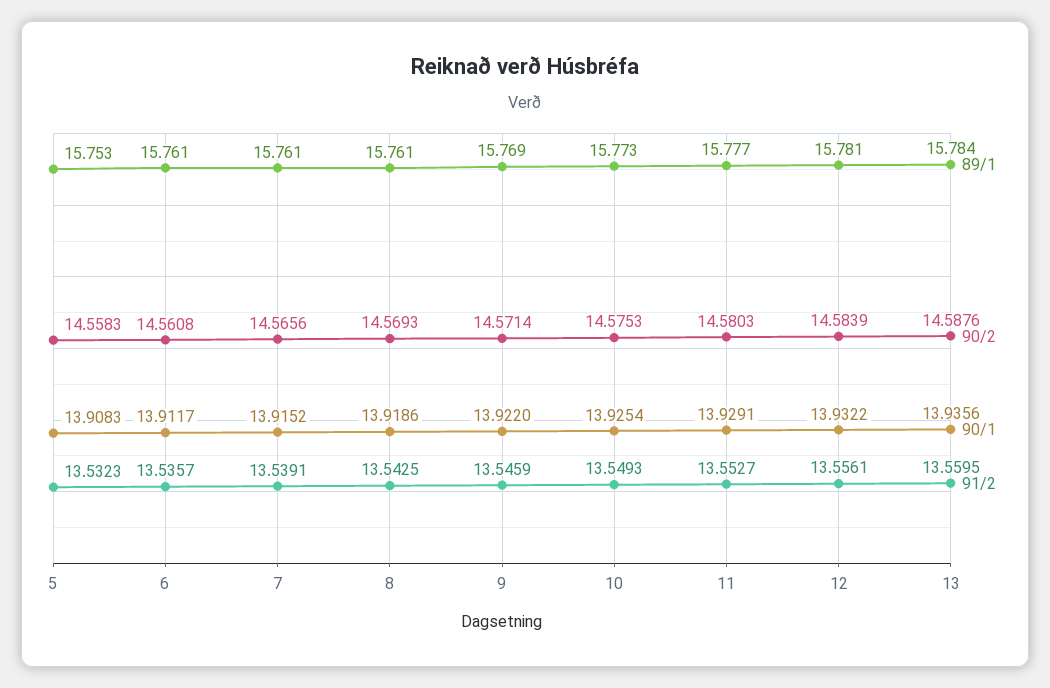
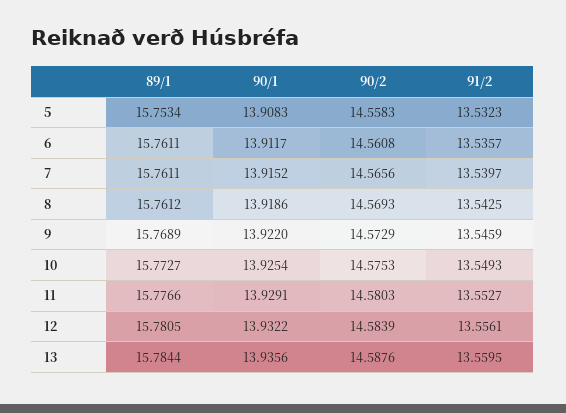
  {
    "89/1": {
      "5": 15.7534,
      "6": 15.7611,
      "7": 15.7611,
      "8": 15.7612,
      "9": 15.7689,
      "10": 15.7727,
      "11": 15.7766,
      "12": 15.7805,
      "13": 15.7844
    },
    "90/2": {
      "5": 14.5583,
      "6": 14.5608,
      "7": 14.5656,
      "8": 14.5693,
-     "9": 14.5714,
+     "9": 14.5729,
      "10": 14.5753,
      "11": 14.5803,
      "12": 14.5839,
      "13": 14.5876
    },
    "90/1": {
      "5": 13.9083,
      "6": 13.9117,
      "7": 13.9152,
      "8": 13.9186,
      "9": 13.922,
      "10": 13.9254,
      "11": 13.9291,
      "12": 13.9322,
      "13": 13.9356
    },
    "91/2": {
      "5": 13.5323,
      "6": 13.5357,
-     "7": 13.5391,
+     "7": 13.5397,
      "8": 13.5425,
      "9": 13.5459,
      "10": 13.5493,
      "11": 13.5527,
      "12": 13.5561,
      "13": 13.5595
    }
  }

